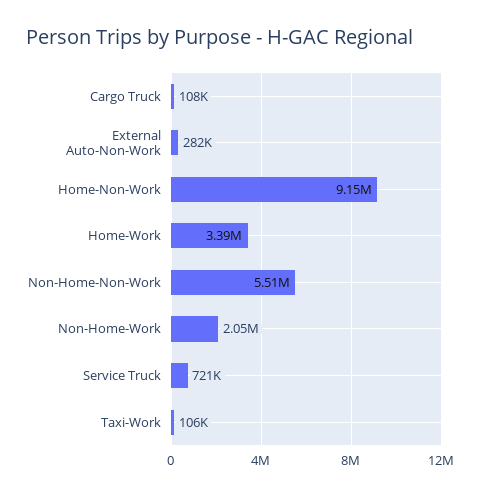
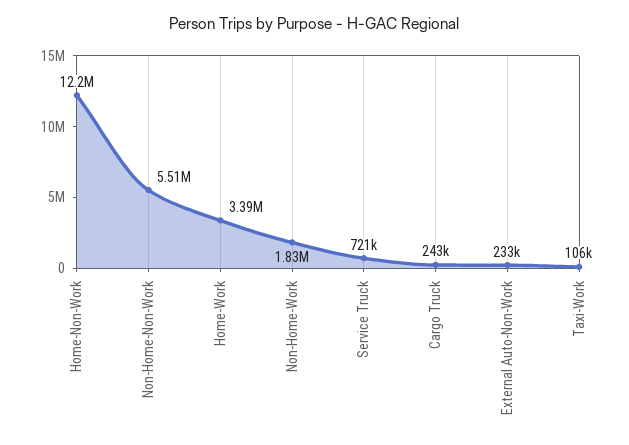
  {
-   "Cargo Truck": 108000,
+   "Cargo Truck": 243000,
-   "External Auto-Non-Work": 282000,
+   "External Auto-Non-Work": 233000,
-   "Home-Non-Work": 9150000,
+   "Home-Non-Work": 12200000,
    "Home-Work": 3390000,
    "Non-Home-Non-Work": 5510000,
-   "Non-Home-Work": 2050000,
+   "Non-Home-Work": 1830000,
    "Service Truck": 721000,
    "Taxi-Work": 106000
  }

